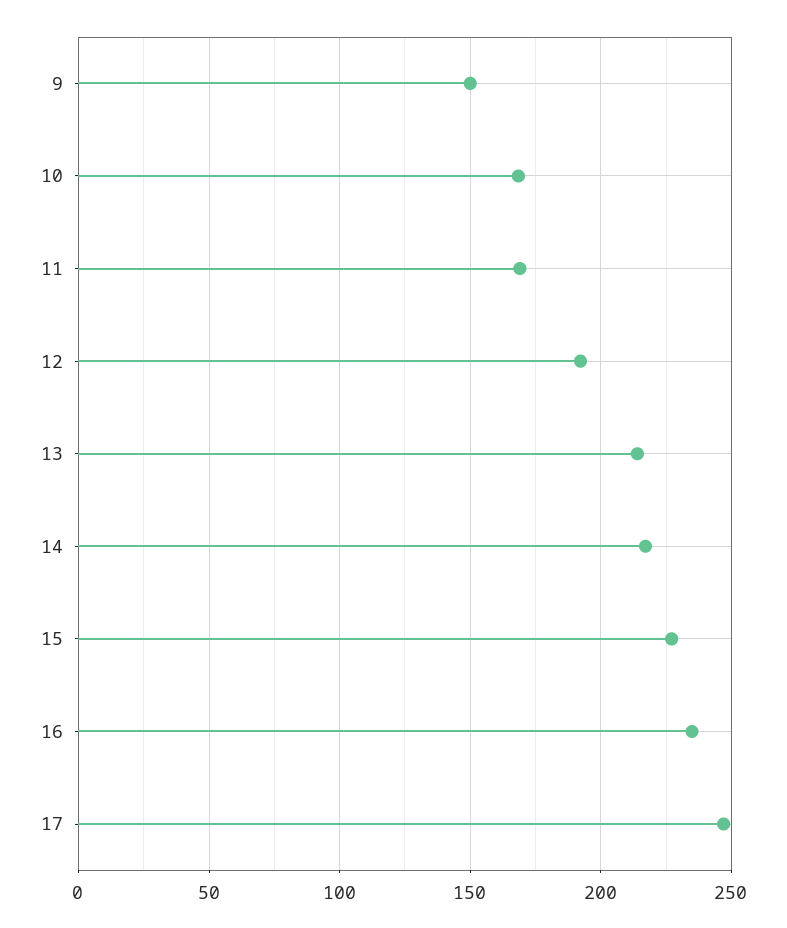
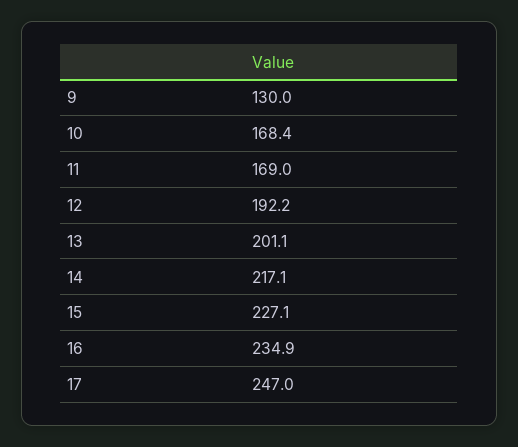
  {
-   "9": 150,
+   "9": 130,
    "10": 168.4,
    "11": 169,
    "12": 192.2,
-   "13": 215,
+   "13": 201.1,
    "14": 217.1,
    "15": 227.1,
    "16": 234.9,
    "17": 247
  }

